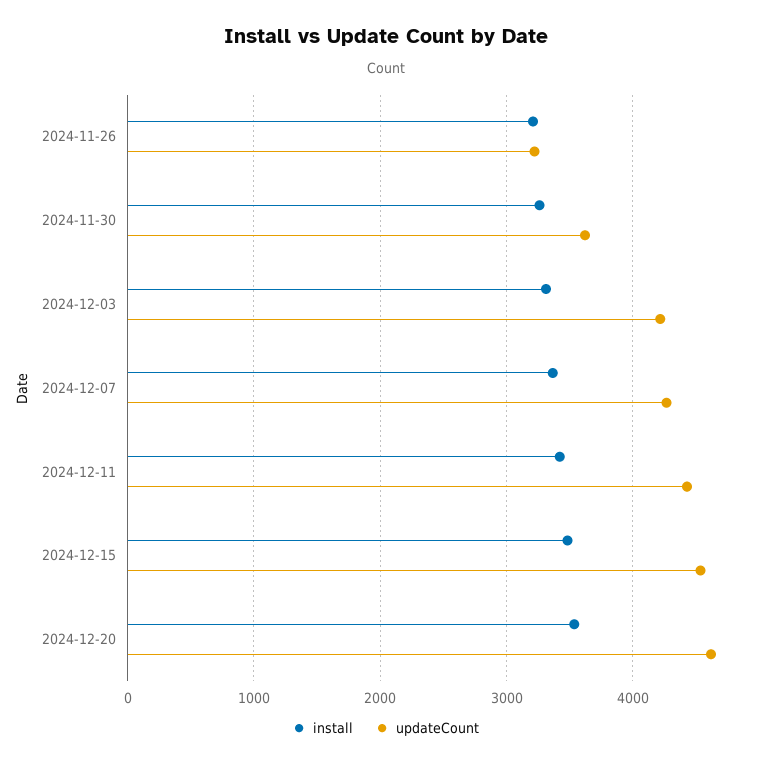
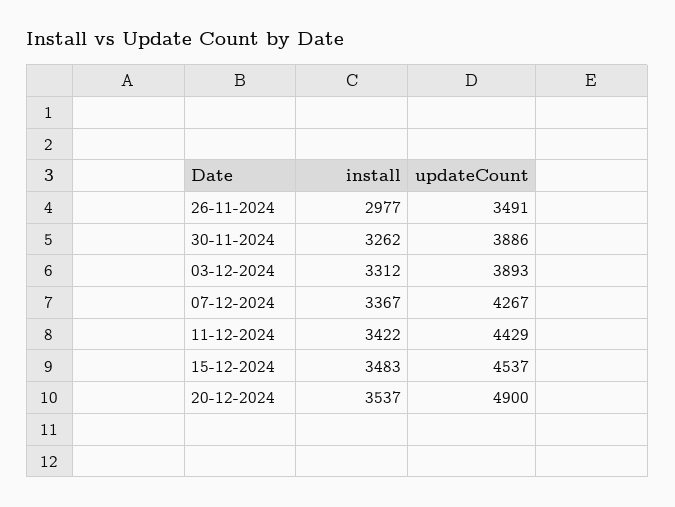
  {
    "install": {
-     "2024-11-26": 3200,
+     "2024-11-26": 2977,
      "2024-11-30": 3262,
      "2024-12-03": 3312,
      "2024-12-07": 3367,
      "2024-12-11": 3422,
      "2024-12-15": 3483,
      "2024-12-20": 3537
    },
    "updateCount": {
-     "2024-11-26": 3200,
+     "2024-11-26": 3491,
-     "2024-11-30": 3600,
+     "2024-11-30": 3886,
-     "2024-12-03": 4200,
+     "2024-12-03": 3893,
      "2024-12-07": 4267,
      "2024-12-11": 4429,
      "2024-12-15": 4537,
-     "2024-12-20": 4600
+     "2024-12-20": 4900
    }
  }

